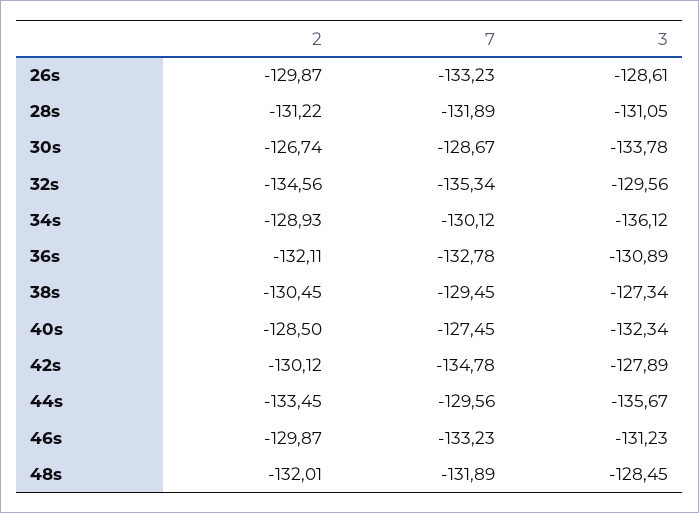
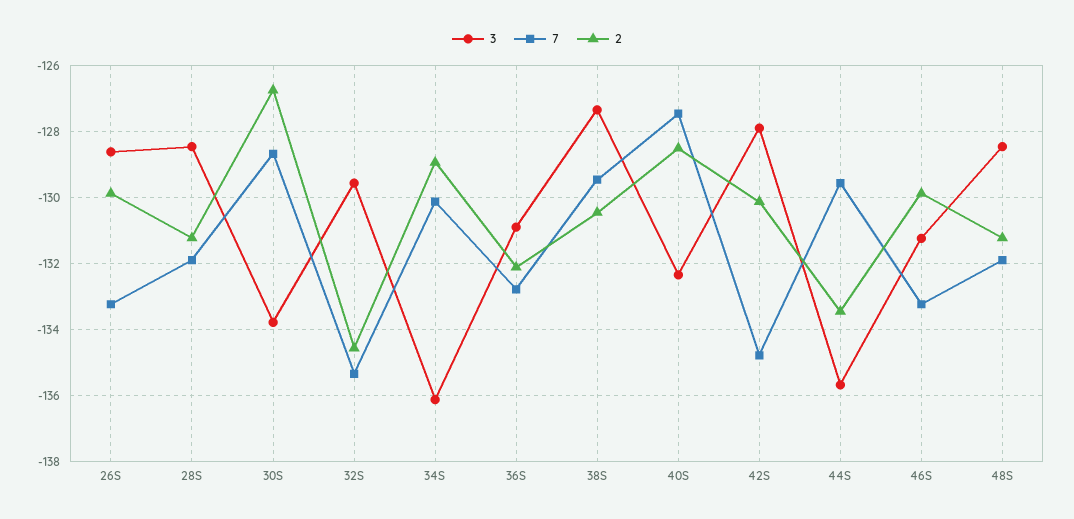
  {
    "2": {
      "26s": -129.87,
      "28s": -131.22,
      "30s": -126.74,
      "32s": -134.56,
      "34s": -128.93,
      "36s": -132.11,
      "38s": -130.45,
      "40s": -128.5,
      "42s": -130.12,
      "44s": -133.45,
      "46s": -129.87,
-     "48s": -132.01
+     "48s": -131.2
    },
    "7": {
      "26s": -133.23,
      "28s": -131.89,
      "30s": -128.67,
      "32s": -135.34,
      "34s": -130.12,
      "36s": -132.78,
      "38s": -129.45,
      "40s": -127.45,
      "42s": -134.78,
      "44s": -129.56,
      "46s": -133.23,
      "48s": -131.89
    },
    "3": {
      "26s": -128.61,
-     "28s": -131.05,
+     "28s": -128.4,
      "30s": -133.78,
      "32s": -129.56,
      "34s": -136.12,
      "36s": -130.89,
      "38s": -127.34,
      "40s": -132.34,
      "42s": -127.89,
      "44s": -135.67,
      "46s": -131.23,
      "48s": -128.45
    }
  }

